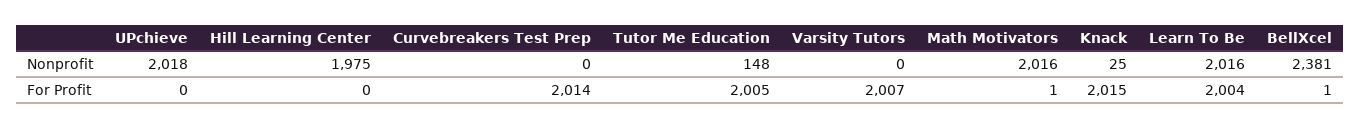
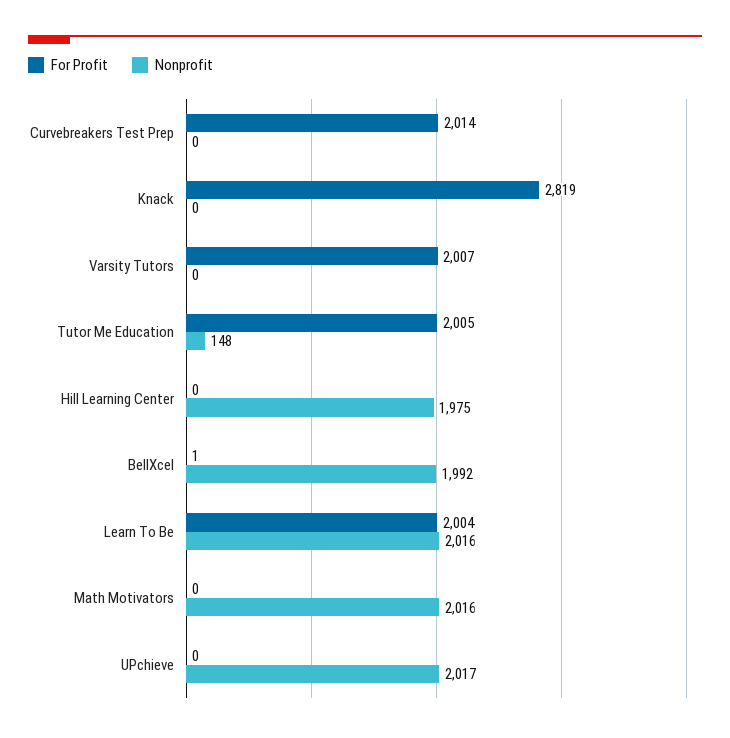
  {
    "Nonprofit": {
-     "UPchieve": 2018,
+     "UPchieve": 2017,
      "Hill Learning Center": 1975,
      "Curvebreakers Test Prep": 0,
      "Tutor Me Education": 148,
      "Varsity Tutors": 0,
      "Math Motivators": 2016,
-     "Knack": 25,
+     "Knack": 0,
      "Learn To Be": 2016,
-     "BellXcel": 2381
+     "BellXcel": 1992
    },
    "For Profit": {
      "UPchieve": 0,
      "Hill Learning Center": 0,
      "Curvebreakers Test Prep": 2014,
      "Tutor Me Education": 2005,
      "Varsity Tutors": 2007,
-     "Math Motivators": 1,
+     "Math Motivators": 0,
-     "Knack": 2015,
+     "Knack": 2819,
      "Learn To Be": 2004,
      "BellXcel": 1
    }
  }

